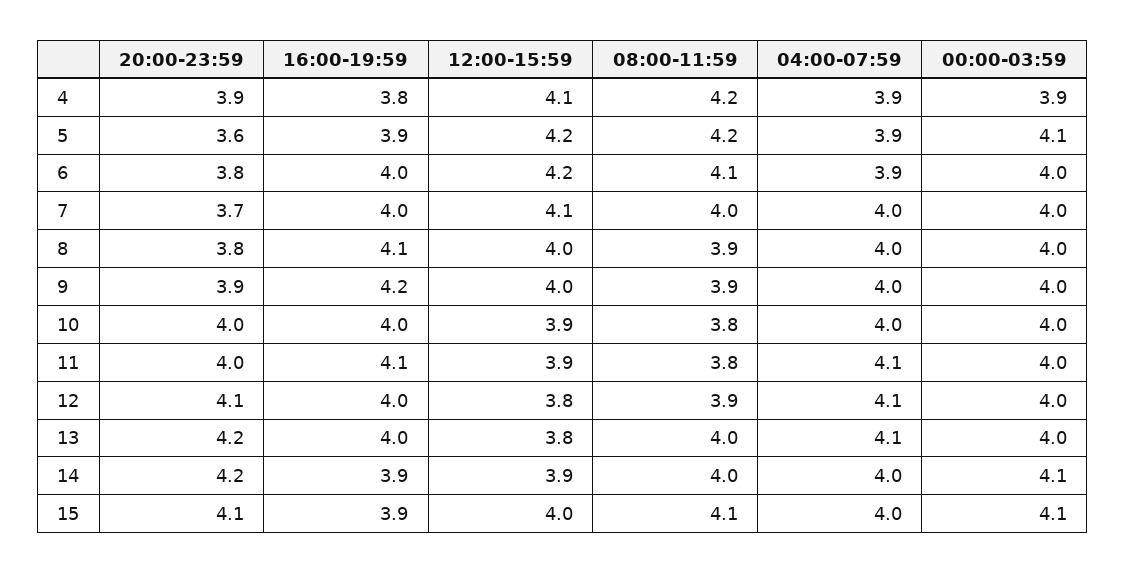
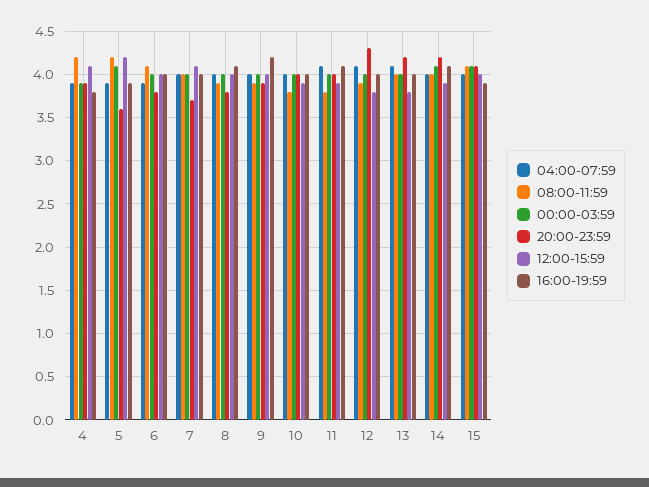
  {
    "20:00-23:59": {
      "4": 3.9,
      "5": 3.6,
      "6": 3.8,
      "7": 3.7,
      "8": 3.8,
      "9": 3.9,
      "10": 4,
      "11": 4,
-     "12": 4.1,
+     "12": 4.3,
      "13": 4.2,
      "14": 4.2,
      "15": 4.1
    },
    "16:00-19:59": {
      "4": 3.8,
      "5": 3.9,
      "6": 4,
      "7": 4,
      "8": 4.1,
      "9": 4.2,
      "10": 4,
      "11": 4.1,
      "12": 4,
      "13": 4,
-     "14": 3.9,
+     "14": 4.1,
      "15": 3.9
    },
    "12:00-15:59": {
      "4": 4.1,
      "5": 4.2,
-     "6": 4.2,
+     "6": 4,
      "7": 4.1,
      "8": 4,
      "9": 4,
      "10": 3.9,
      "11": 3.9,
      "12": 3.8,
      "13": 3.8,
      "14": 3.9,
      "15": 4
    },
    "08:00-11:59": {
      "4": 4.2,
      "5": 4.2,
      "6": 4.1,
      "7": 4,
      "8": 3.9,
      "9": 3.9,
      "10": 3.8,
      "11": 3.8,
      "12": 3.9,
      "13": 4,
      "14": 4,
      "15": 4.1
    },
    "04:00-07:59": {
      "4": 3.9,
      "5": 3.9,
      "6": 3.9,
      "7": 4,
      "8": 4,
      "9": 4,
      "10": 4,
      "11": 4.1,
      "12": 4.1,
      "13": 4.1,
      "14": 4,
      "15": 4
    },
    "00:00-03:59": {
      "4": 3.9,
      "5": 4.1,
      "6": 4,
      "7": 4,
      "8": 4,
      "9": 4,
      "10": 4,
      "11": 4,
      "12": 4,
      "13": 4,
      "14": 4.1,
      "15": 4.1
    }
  }

